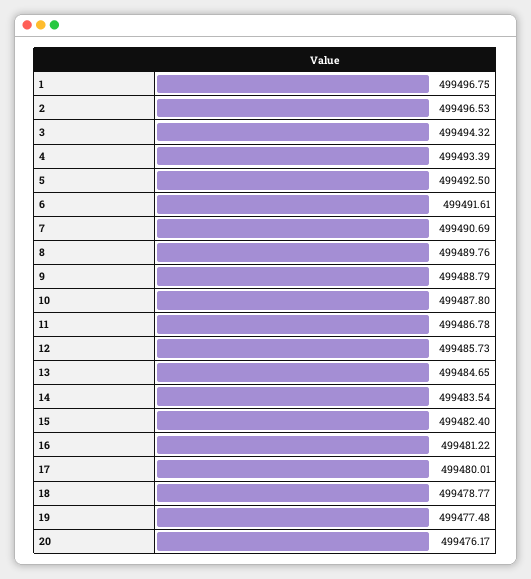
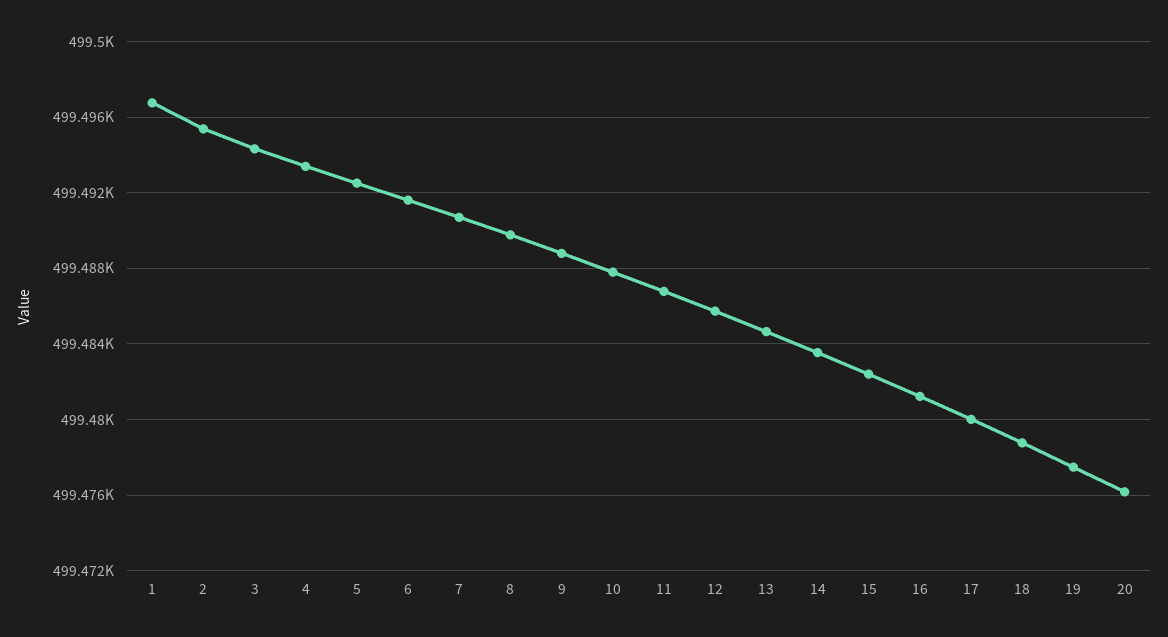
  {
    "1": 499496.75,
-   "2": 499496.53,
+   "2": 499495.5,
    "3": 499494.32,
    "4": 499493.39,
    "5": 499492.5,
    "6": 499491.61,
    "7": 499490.69,
    "8": 499489.76,
    "9": 499488.79,
    "10": 499487.8,
    "11": 499486.78,
    "12": 499485.73,
    "13": 499484.65,
    "14": 499483.54,
    "15": 499482.4,
    "16": 499481.22,
    "17": 499480.01,
    "18": 499478.77,
    "19": 499477.48,
    "20": 499476.17
  }

